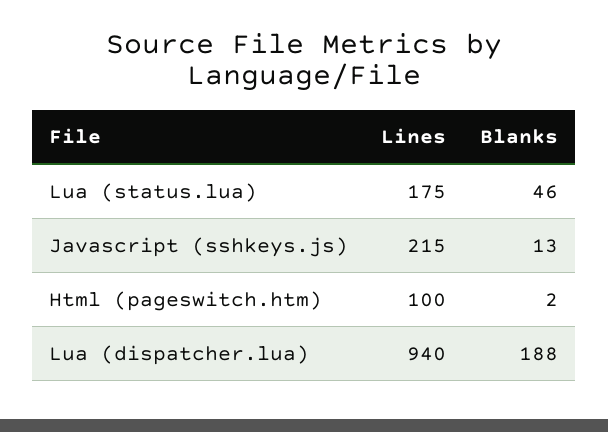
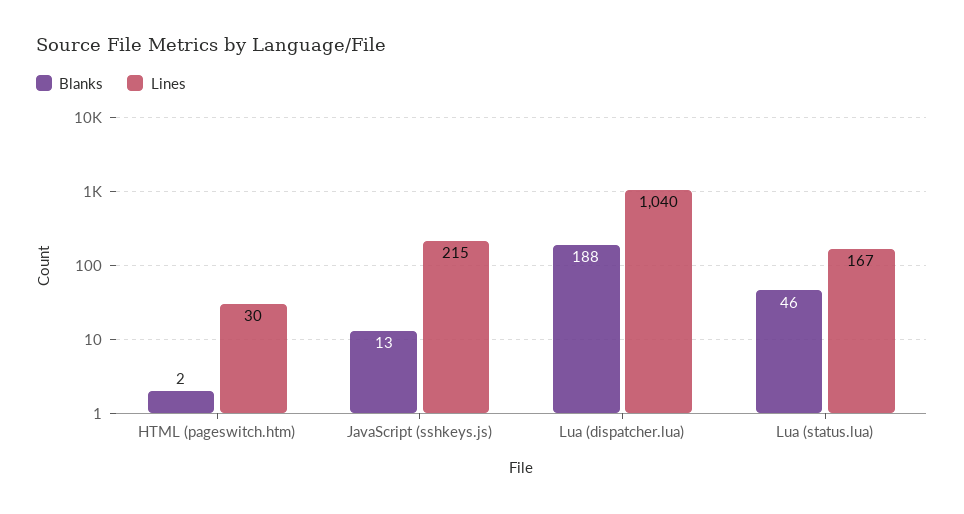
  {
    "Lines": {
-     "Lua (status.lua)": 175,
+     "Lua (status.lua)": 167,
      "Javascript (sshkeys.js)": 215,
-     "Html (pageswitch.htm)": 100,
+     "Html (pageswitch.htm)": 30,
-     "Lua (dispatcher.lua)": 940
+     "Lua (dispatcher.lua)": 1040
    },
    "Blanks": {
      "Lua (status.lua)": 46,
      "Javascript (sshkeys.js)": 13,
      "Html (pageswitch.htm)": 2,
      "Lua (dispatcher.lua)": 188
    }
  }

